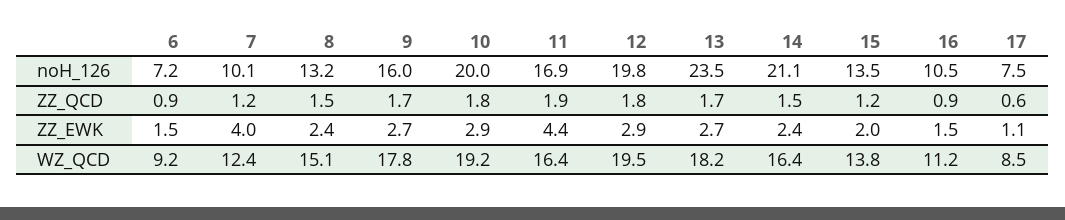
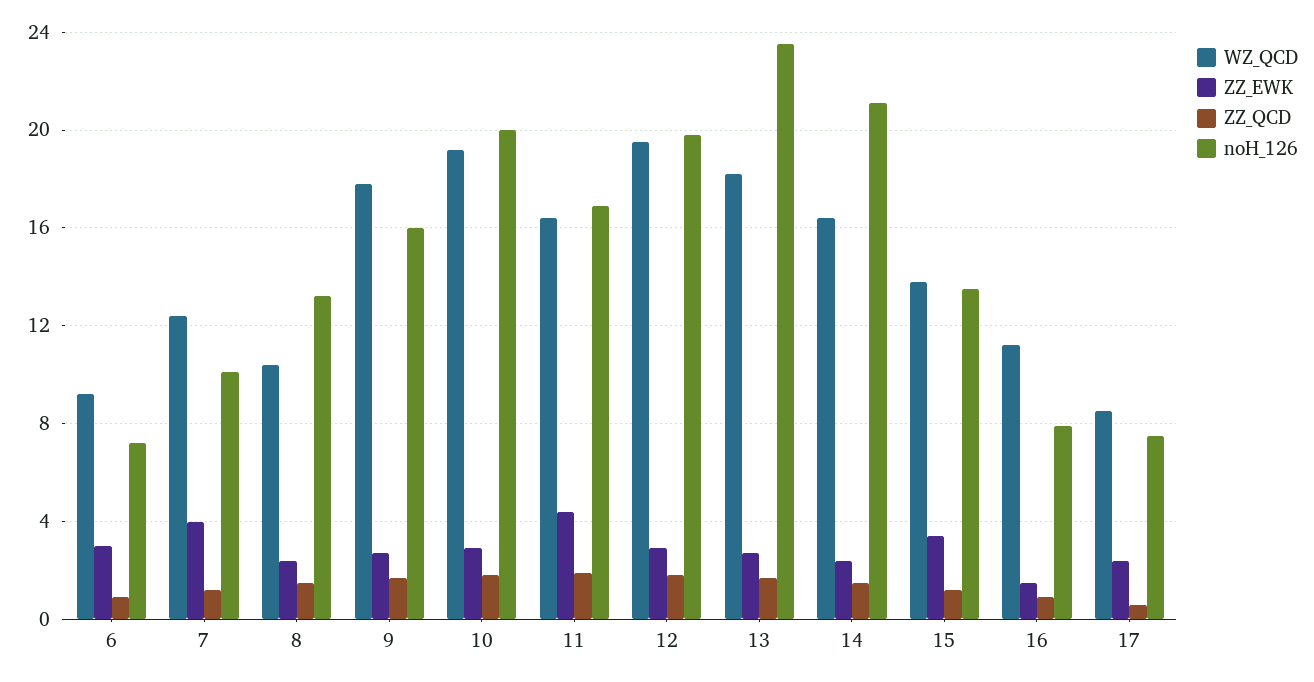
  {
    "noH_126": {
      "6": 7.2,
      "7": 10.1,
      "8": 13.2,
      "9": 16,
      "10": 20,
      "11": 16.9,
      "12": 19.8,
      "13": 23.5,
      "14": 21.1,
      "15": 13.5,
-     "16": 10.5,
+     "16": 8,
      "17": 7.5
    },
    "ZZ_QCD": {
      "6": 0.9,
      "7": 1.2,
      "8": 1.5,
      "9": 1.7,
      "10": 1.8,
      "11": 1.9,
      "12": 1.8,
      "13": 1.7,
      "14": 1.5,
      "15": 1.2,
      "16": 0.9,
      "17": 0.6
    },
    "ZZ_EWK": {
-     "6": 1.5,
+     "6": 3,
      "7": 4,
      "8": 2.4,
      "9": 2.7,
      "10": 2.9,
      "11": 4.4,
      "12": 2.9,
      "13": 2.7,
      "14": 2.4,
-     "15": 2,
+     "15": 3.5,
      "16": 1.5,
-     "17": 1.1
+     "17": 2.5
    },
    "WZ_QCD": {
      "6": 9.2,
      "7": 12.4,
-     "8": 15.1,
+     "8": 10.5,
      "9": 17.8,
      "10": 19.2,
      "11": 16.4,
      "12": 19.5,
      "13": 18.2,
      "14": 16.4,
      "15": 13.8,
      "16": 11.2,
      "17": 8.5
    }
  }

